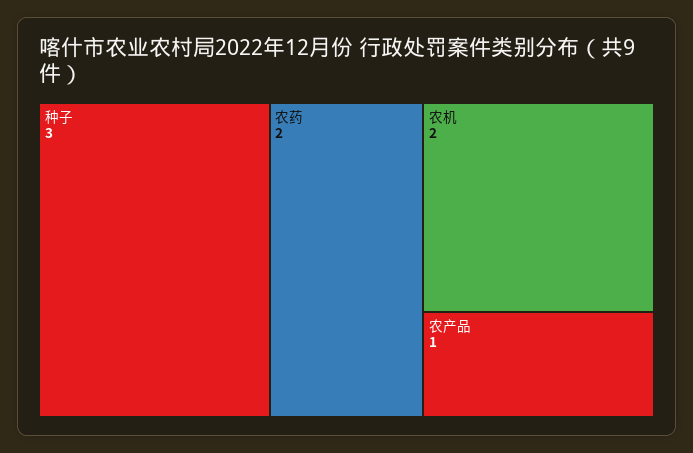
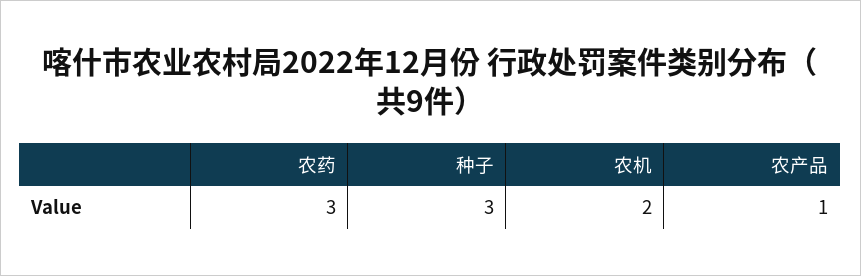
  {
    "种子": 3,
-   "农药": 2,
+   "农药": 3,
    "农机": 2,
    "农产品": 1
  }

